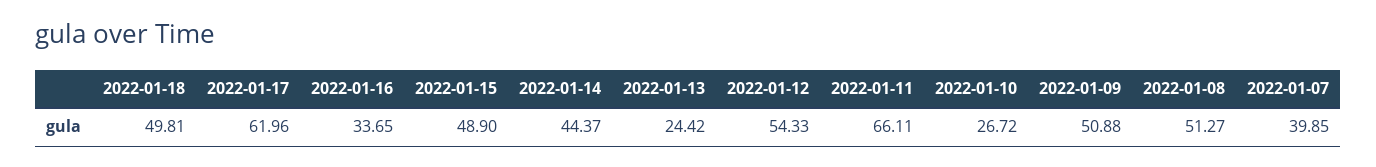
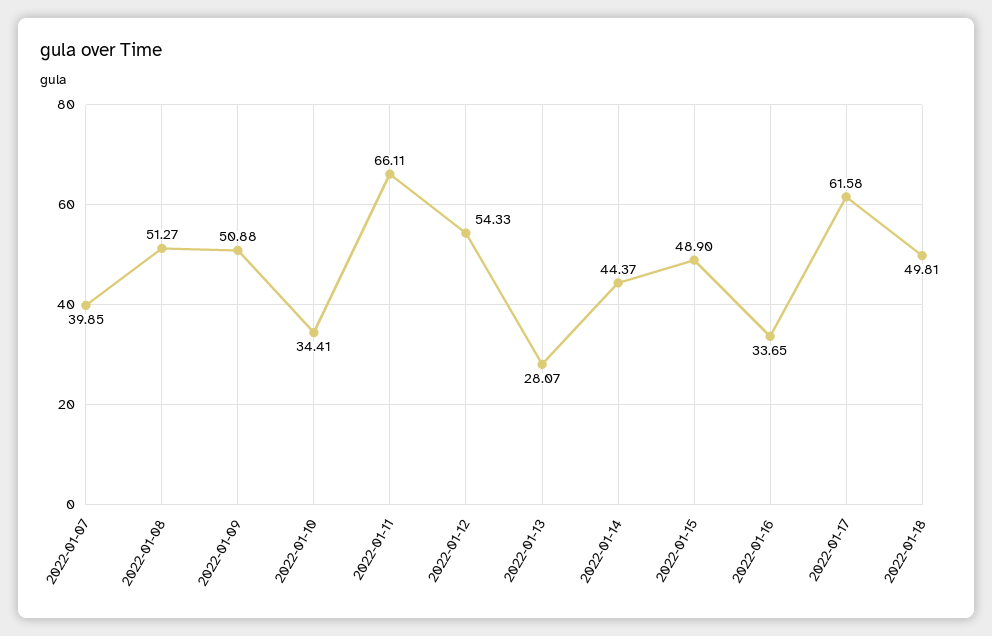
  {
    "2022-01-18": 49.81,
-   "2022-01-17": 61.96,
+   "2022-01-17": 61.58,
    "2022-01-16": 33.65,
    "2022-01-15": 48.9,
    "2022-01-14": 44.37,
-   "2022-01-13": 24.42,
+   "2022-01-13": 28.07,
    "2022-01-12": 54.33,
    "2022-01-11": 66.11,
-   "2022-01-10": 26.72,
+   "2022-01-10": 34.41,
    "2022-01-09": 50.88,
    "2022-01-08": 51.27,
    "2022-01-07": 39.85
  }

